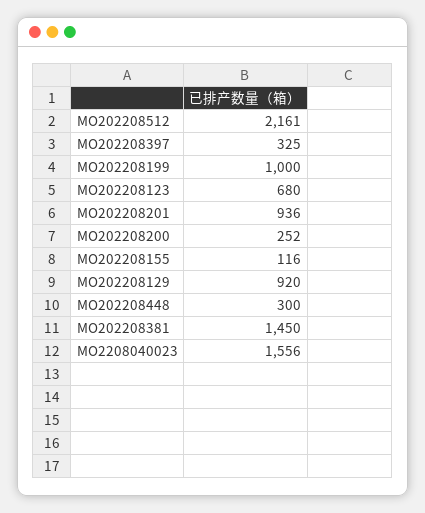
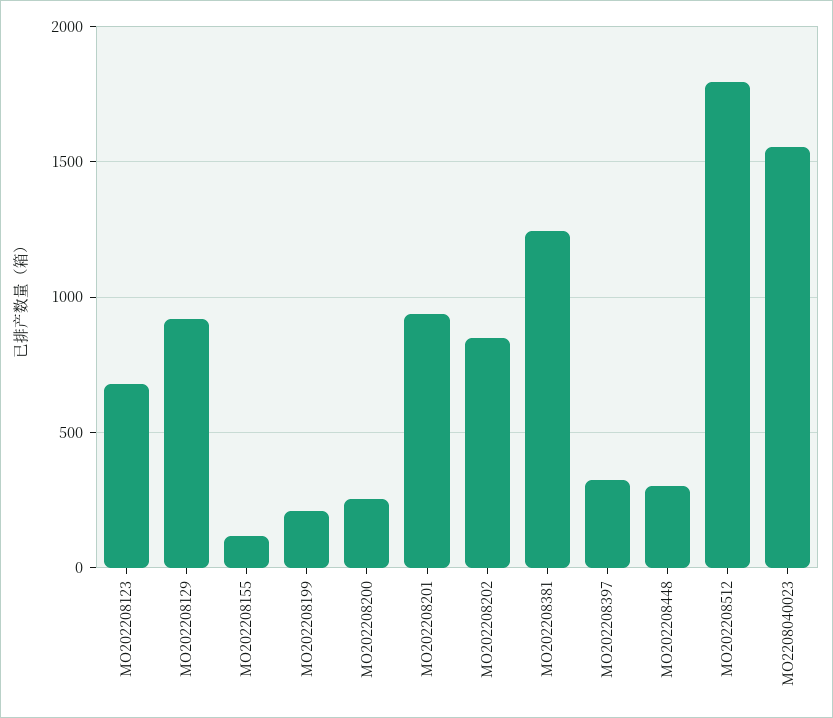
  {
-   "MO202208512": 2161,
+   "MO202208512": 1800,
    "MO202208397": 325,
-   "MO202208199": 1000,
+   "MO202208199": 200,
    "MO202208123": 680,
    "MO202208201": 936,
    "MO202208200": 252,
    "MO202208155": 116,
    "MO202208129": 920,
    "MO202208448": 300,
-   "MO202208381": 1450,
+   "MO202208381": 1250,
-   "MO2208040023": 1556
+   "MO2208040023": 1556,
+   "MO202208202": 850
  }

